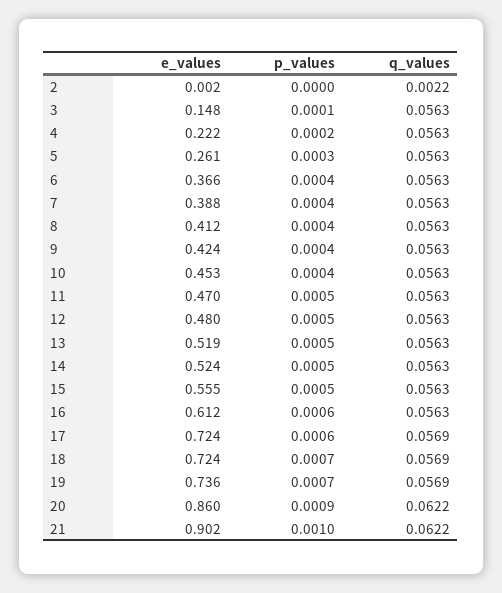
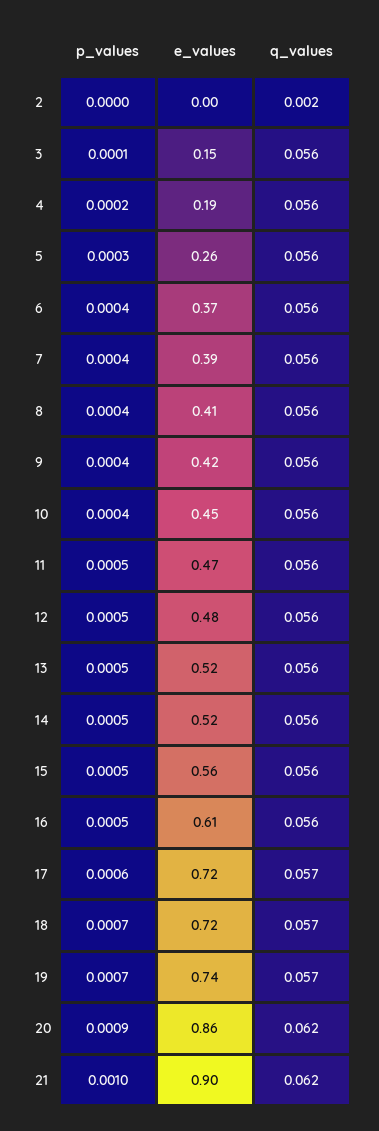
  {
    "e_values": {
      "2": 0.002,
      "3": 0.148,
-     "4": 0.222,
+     "4": 0.19,
      "5": 0.261,
      "6": 0.366,
      "7": 0.388,
      "8": 0.412,
      "9": 0.424,
      "10": 0.453,
      "11": 0.47,
      "12": 0.48,
      "13": 0.519,
      "14": 0.524,
      "15": 0.555,
      "16": 0.612,
      "17": 0.724,
      "18": 0.724,
      "19": 0.736,
      "20": 0.86,
      "21": 0.902
    },
    "p_values": {
      "2": 0,
      "3": 0.0001,
      "4": 0.0002,
      "5": 0.0003,
      "6": 0.0004,
      "7": 0.0004,
      "8": 0.0004,
      "9": 0.0004,
      "10": 0.0004,
      "11": 0.0005,
      "12": 0.0005,
      "13": 0.0005,
      "14": 0.0005,
      "15": 0.0005,
-     "16": 0.0006,
+     "16": 0.0005,
      "17": 0.0006,
      "18": 0.0007,
      "19": 0.0007,
      "20": 0.0009,
      "21": 0.001
    },
    "q_values": {
      "2": 0.0022,
      "3": 0.0563,
      "4": 0.0563,
      "5": 0.0563,
      "6": 0.0563,
      "7": 0.0563,
      "8": 0.0563,
      "9": 0.0563,
      "10": 0.0563,
      "11": 0.0563,
      "12": 0.0563,
      "13": 0.0563,
      "14": 0.0563,
      "15": 0.0563,
      "16": 0.0563,
      "17": 0.0569,
      "18": 0.0569,
      "19": 0.0569,
      "20": 0.0622,
      "21": 0.0622
    }
  }

